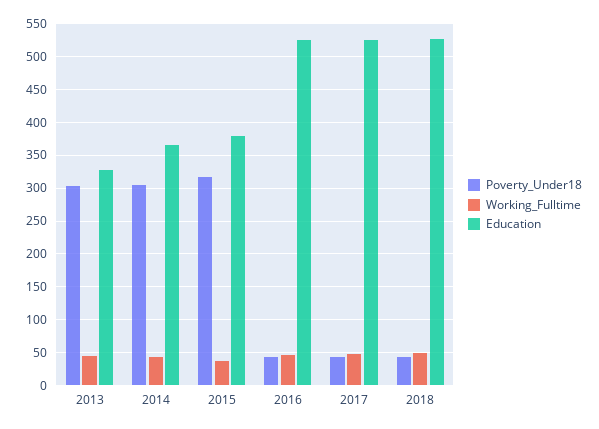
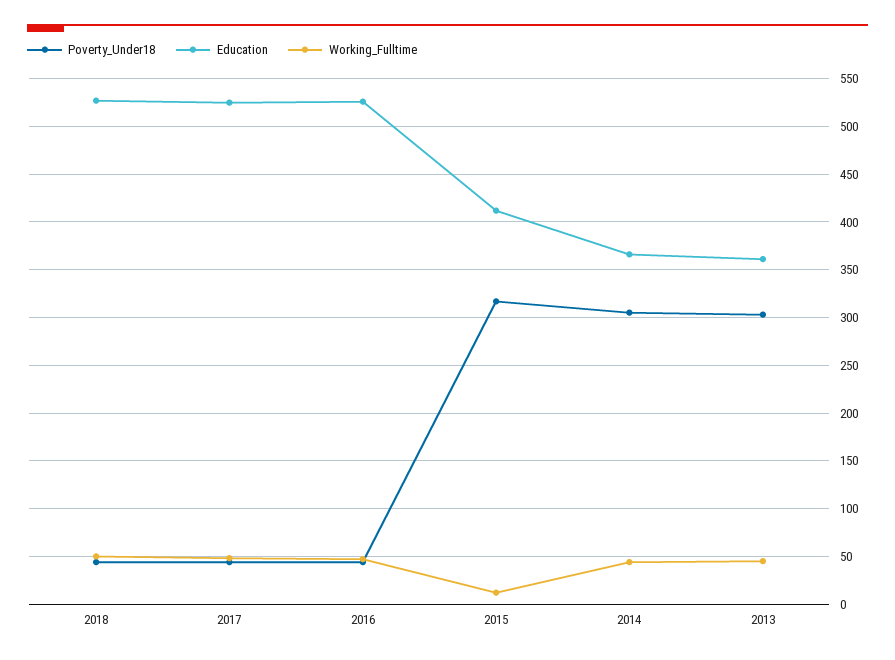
  {
    "Poverty_Under18": {
      "2013": 300,
      "2014": 310,
      "2015": 320,
      "2016": 40,
      "2017": 40,
      "2018": 40
    },
    "Working_Fulltime": {
      "2013": 50,
      "2014": 40,
-     "2015": 40,
+     "2015": 10,
      "2016": 50,
      "2017": 50,
      "2018": 50
    },
    "Education": {
-     "2013": 330,
+     "2013": 360,
      "2014": 370,
-     "2015": 380,
+     "2015": 410,
      "2016": 530,
      "2017": 530,
      "2018": 530
    }
  }

